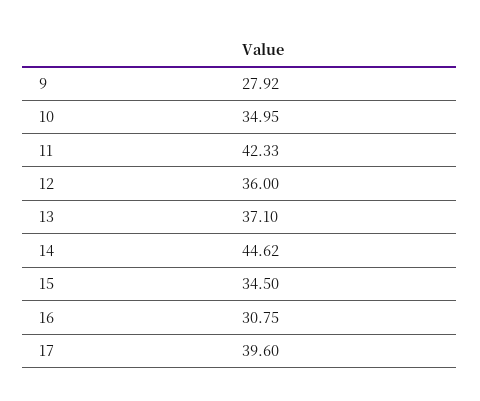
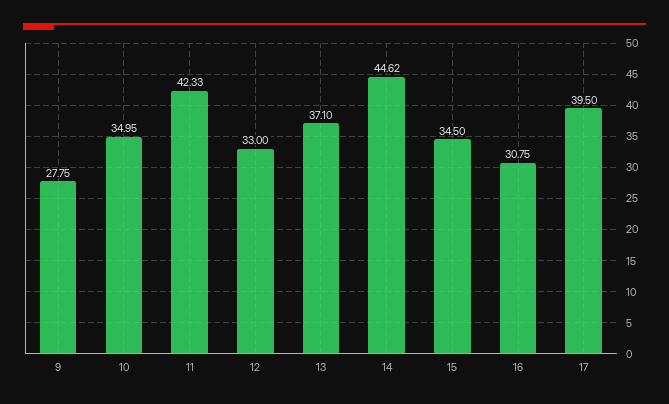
  {
-   "9": 27.92,
+   "9": 27.75,
    "10": 34.95,
    "11": 42.33,
-   "12": 36,
+   "12": 33,
    "13": 37.1,
    "14": 44.62,
    "15": 34.5,
    "16": 30.75,
-   "17": 39.6
+   "17": 39.5
  }

